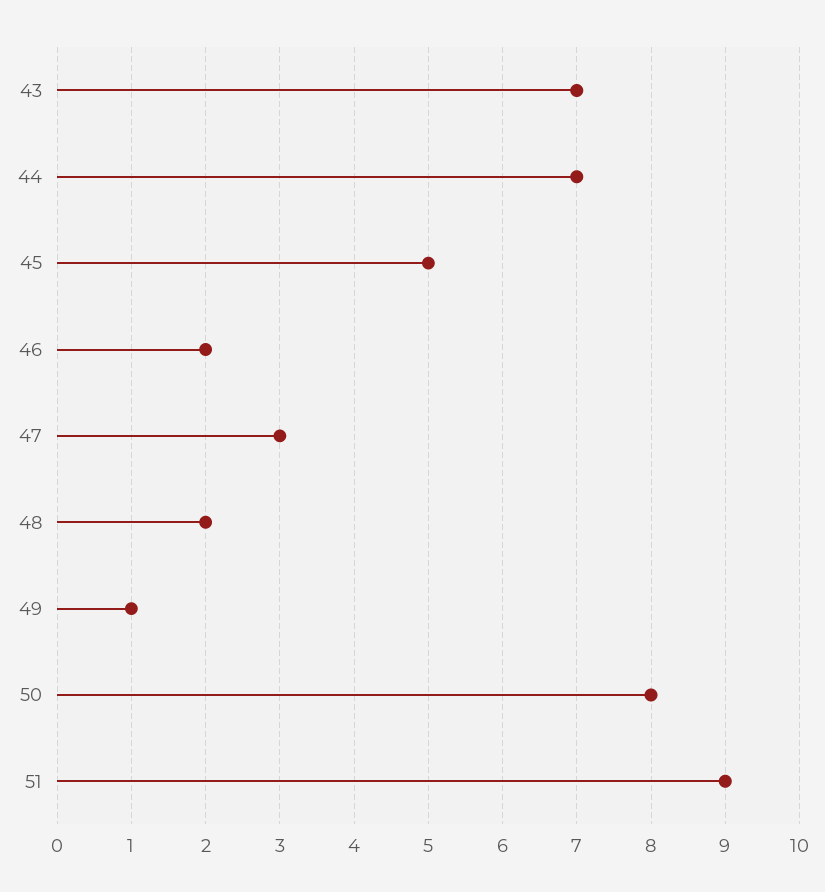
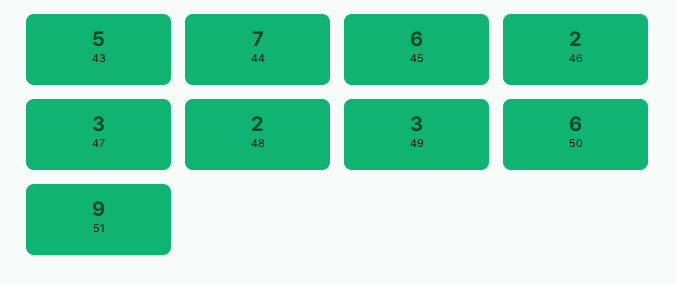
  {
-   "43": 7,
+   "43": 5,
    "44": 7,
-   "45": 5,
+   "45": 6,
    "46": 2,
    "47": 3,
    "48": 2,
-   "49": 1,
+   "49": 3,
-   "50": 8,
+   "50": 6,
    "51": 9
  }

